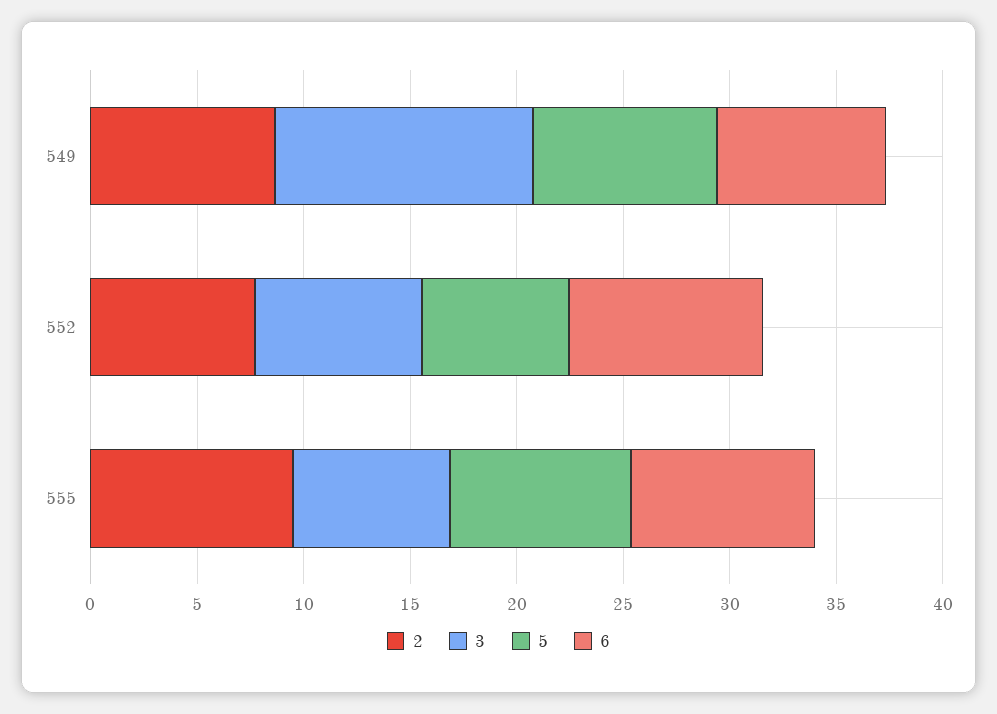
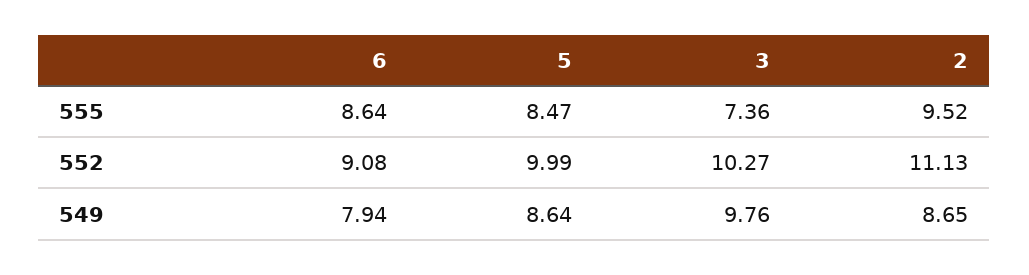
  {
    "2": {
      "549": 8.65,
-     "552": 8,
+     "552": 11.13,
      "555": 9.52
    },
    "3": {
-     "549": 12,
+     "549": 9.76,
-     "552": 8,
+     "552": 10.27,
      "555": 7.36
    },
    "5": {
      "549": 8.64,
-     "552": 7,
+     "552": 9.99,
      "555": 8.47
    },
    "6": {
      "549": 7.94,
      "552": 9.08,
      "555": 8.64
    }
  }

